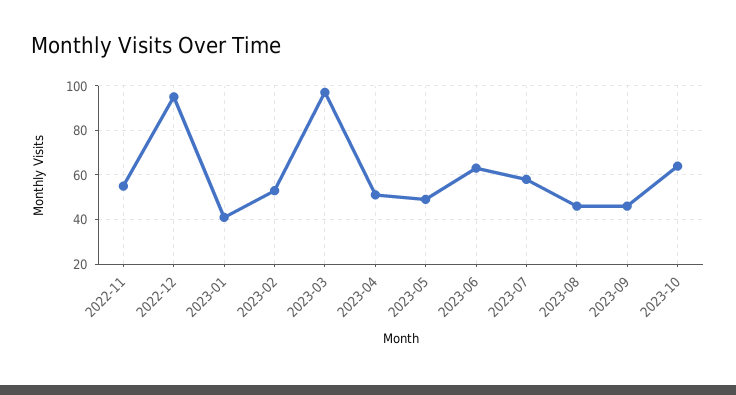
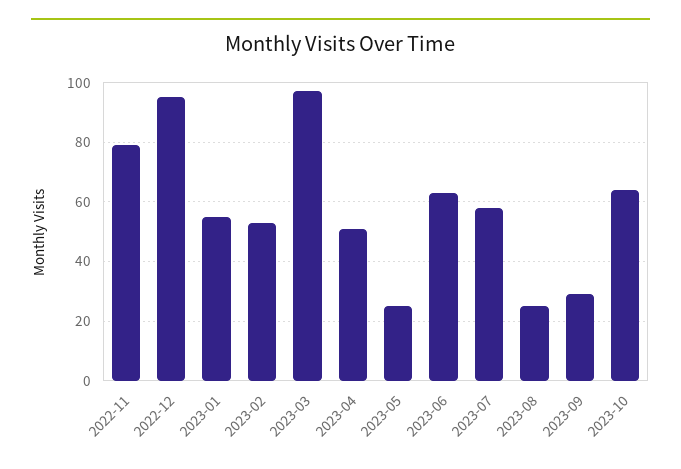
  {
-   "2022-11": 55,
+   "2022-11": 80,
    "2022-12": 95,
-   "2023-01": 40,
+   "2023-01": 55,
    "2023-02": 55,
    "2023-03": 95,
    "2023-04": 50,
-   "2023-05": 50,
+   "2023-05": 25,
    "2023-06": 65,
    "2023-07": 60,
-   "2023-08": 45,
+   "2023-08": 25,
-   "2023-09": 45,
+   "2023-09": 30,
    "2023-10": 65
  }

